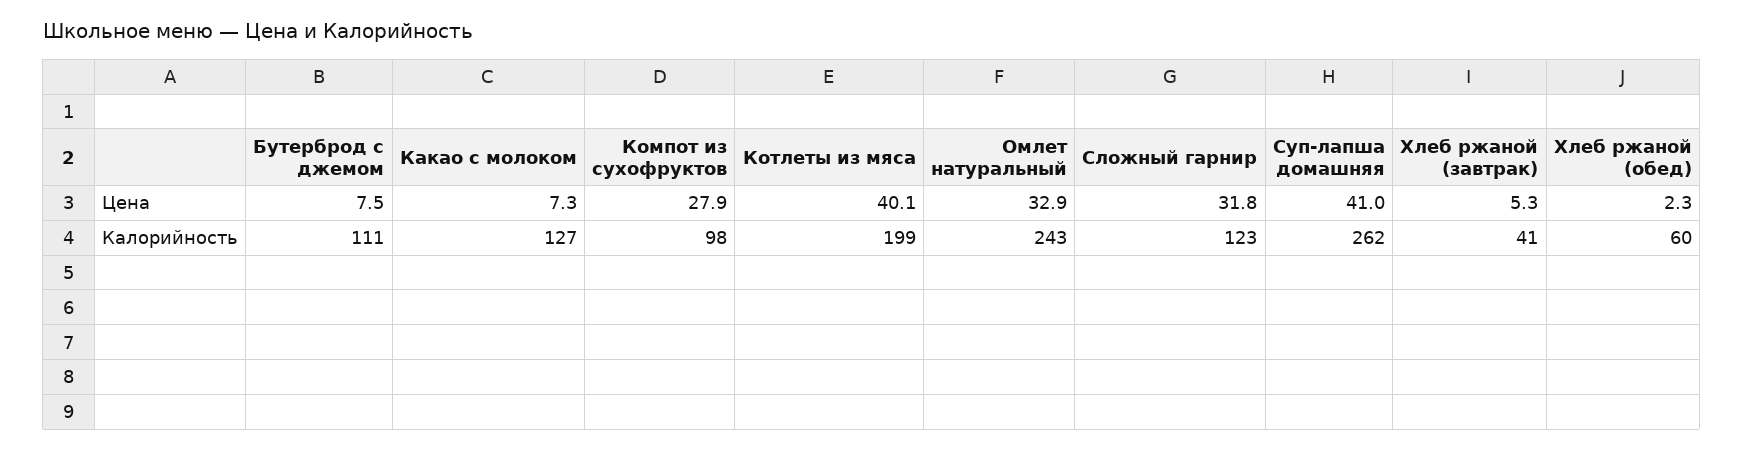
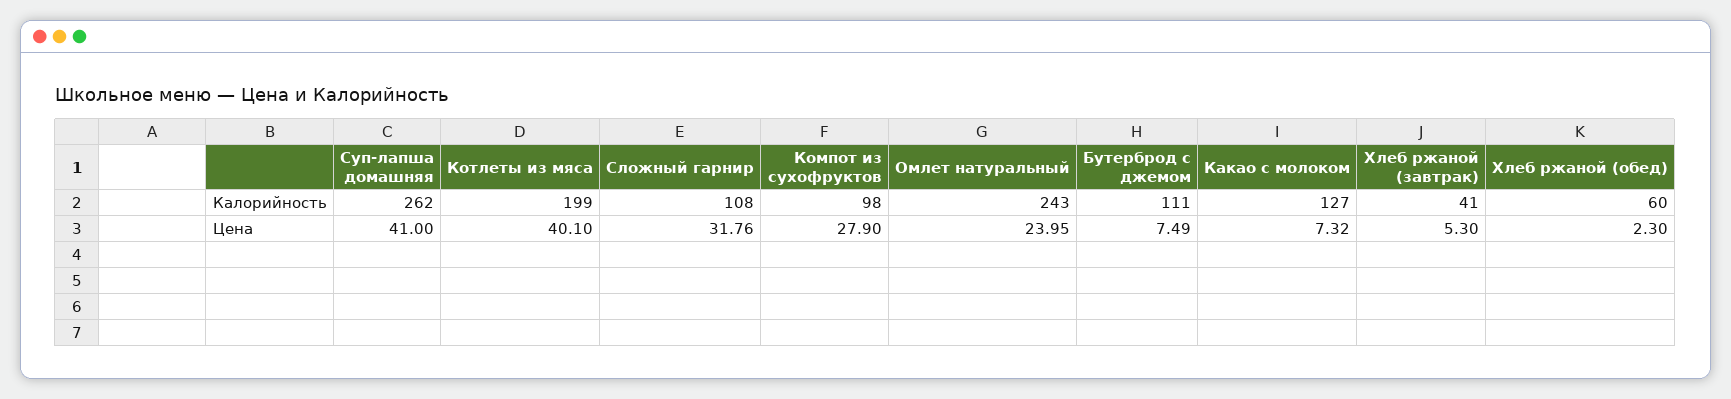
  {
    "Бутерброд с джемом": {
      "Цена": 7.49,
      "Калорийность": 111
    },
    "Какао с молоком": {
      "Цена": 7.32,
      "Калорийность": 127
    },
    "Компот из сухофруктов": {
      "Цена": 27.9,
      "Калорийность": 98
    },
    "Котлеты из мяса": {
      "Цена": 40.1,
      "Калорийность": 199
    },
    "Омлет натуральный": {
-     "Цена": 32.9,
+     "Цена": 23.95,
      "Калорийность": 243
    },
    "Сложный гарнир": {
      "Цена": 31.76,
-     "Калорийность": 123
+     "Калорийность": 108
    },
    "Суп-лапша домашняя": {
      "Цена": 41,
      "Калорийность": 262
    },
    "Хлеб ржаной (завтрак)": {
      "Цена": 5.3,
      "Калорийность": 41
    },
    "Хлеб ржаной (обед)": {
      "Цена": 2.3,
      "Калорийность": 60
    }
  }

